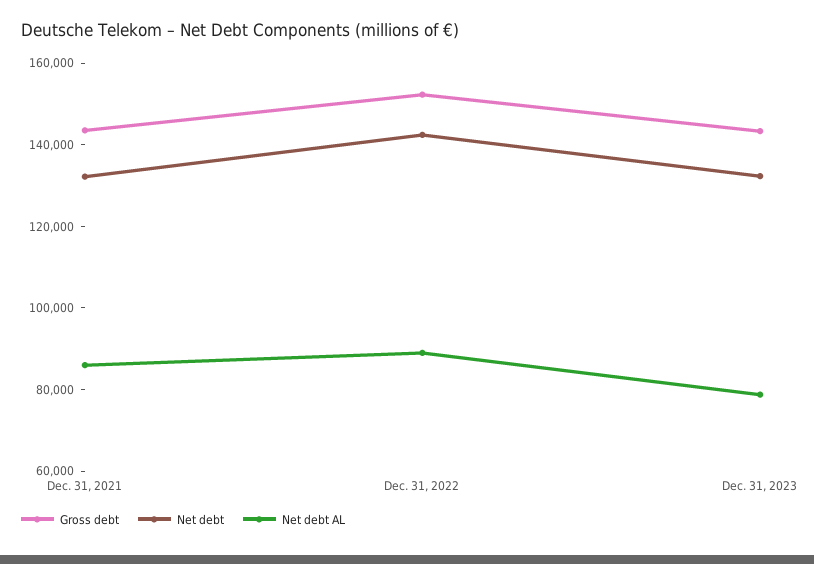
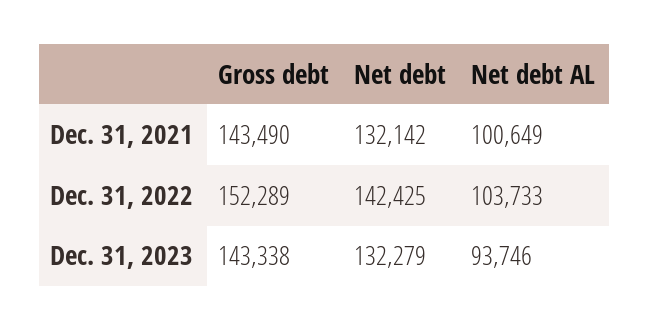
  {
    "Gross debt": {
      "Dec. 31, 2021": 143490,
      "Dec. 31, 2022": 152289,
      "Dec. 31, 2023": 143338
    },
    "Net debt": {
      "Dec. 31, 2021": 132142,
      "Dec. 31, 2022": 142425,
      "Dec. 31, 2023": 132279
    },
    "Net debt AL": {
-     "Dec. 31, 2021": 85000,
+     "Dec. 31, 2021": 100649,
-     "Dec. 31, 2022": 90000,
+     "Dec. 31, 2022": 103733,
-     "Dec. 31, 2023": 80000
+     "Dec. 31, 2023": 93746
    }
  }

